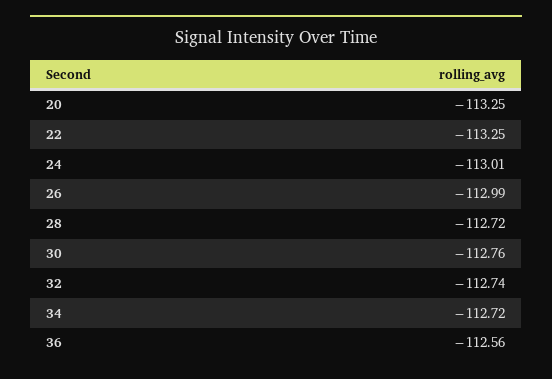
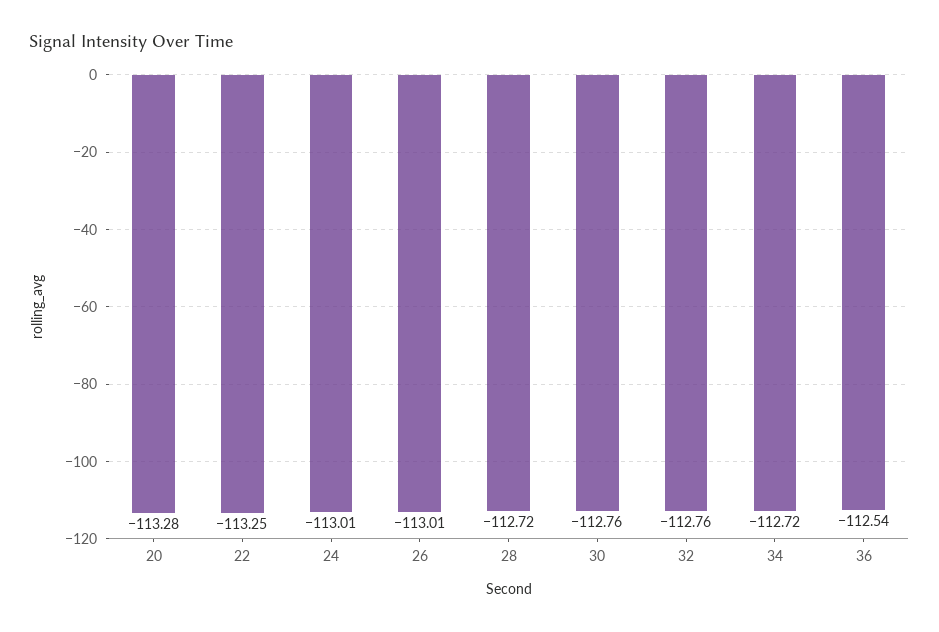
  {
-   "20": -113.25,
+   "20": -113.28,
    "22": -113.25,
    "24": -113.01,
-   "26": -112.99,
+   "26": -113.01,
    "28": -112.72,
    "30": -112.76,
-   "32": -112.74,
+   "32": -112.76,
    "34": -112.72,
-   "36": -112.56
+   "36": -112.54
  }

